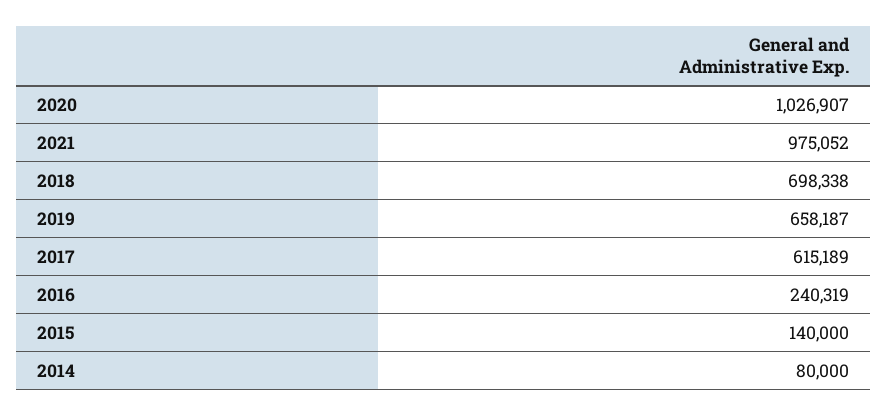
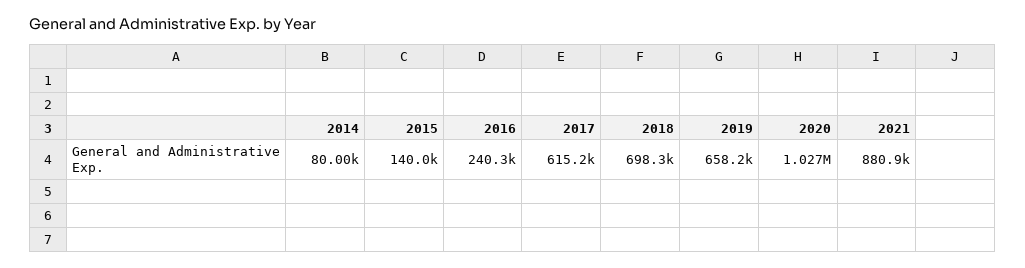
  {
    "2020": 1026907,
-   "2021": 975052,
+   "2021": 880900,
    "2018": 698338,
    "2019": 658187,
    "2017": 615189,
    "2016": 240319,
    "2015": 140000,
    "2014": 80000
  }

